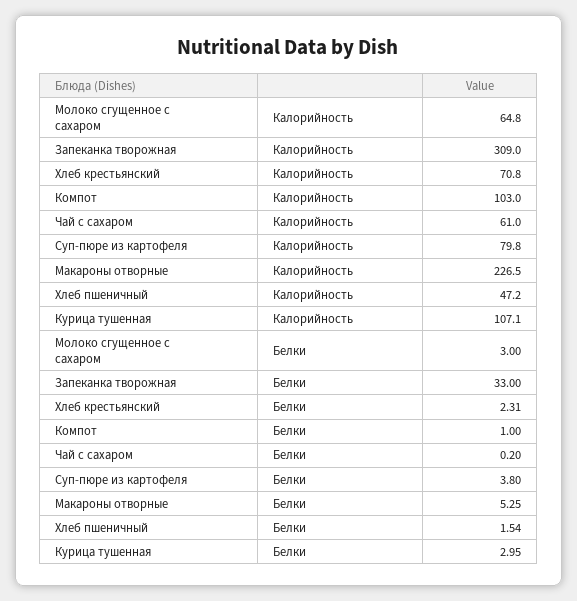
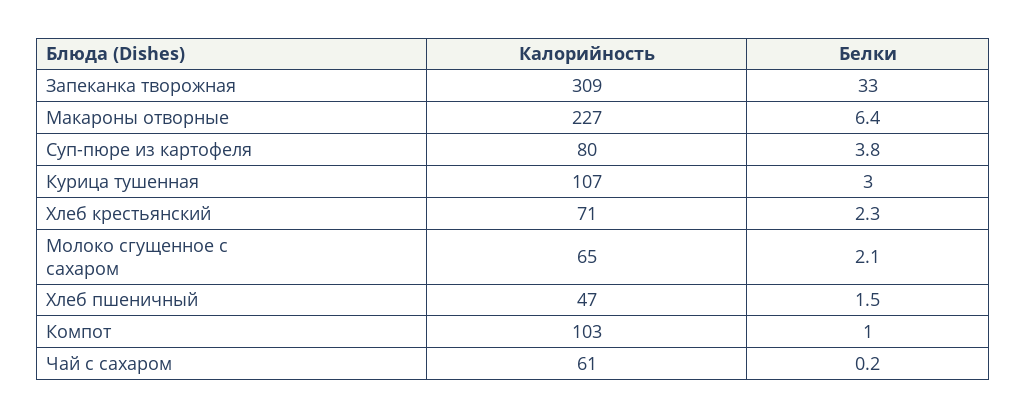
  {
    "Молоко сгущенное с сахаром": {
      "Калорийность": 64.8,
-     "Белки": 3
+     "Белки": 2.1
    },
    "Запеканка творожная": {
      "Калорийность": 309,
      "Белки": 33
    },
    "Хлеб крестьянский": {
      "Калорийность": 70.8,
      "Белки": 2.31
    },
    "Компот": {
      "Калорийность": 103,
      "Белки": 1
    },
    "Чай с сахаром": {
      "Калорийность": 61,
      "Белки": 0.2
    },
    "Суп-пюре из картофеля": {
      "Калорийность": 79.8,
      "Белки": 3.8
    },
    "Макароны отворные": {
      "Калорийность": 226.5,
-     "Белки": 5.25
+     "Белки": 6.4
    },
    "Хлеб пшеничный": {
      "Калорийность": 47.2,
      "Белки": 1.54
    },
    "Курица тушенная": {
      "Калорийность": 107.1,
      "Белки": 2.95
    }
  }

